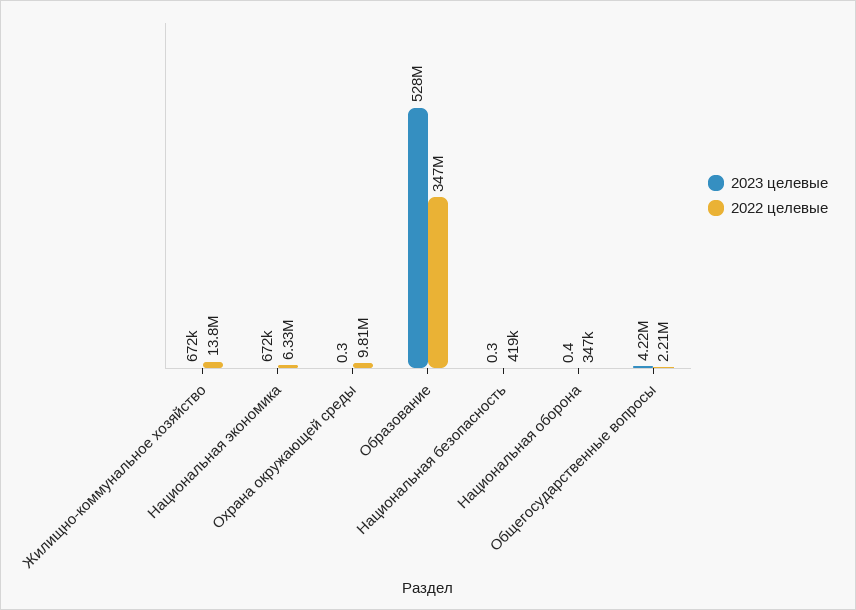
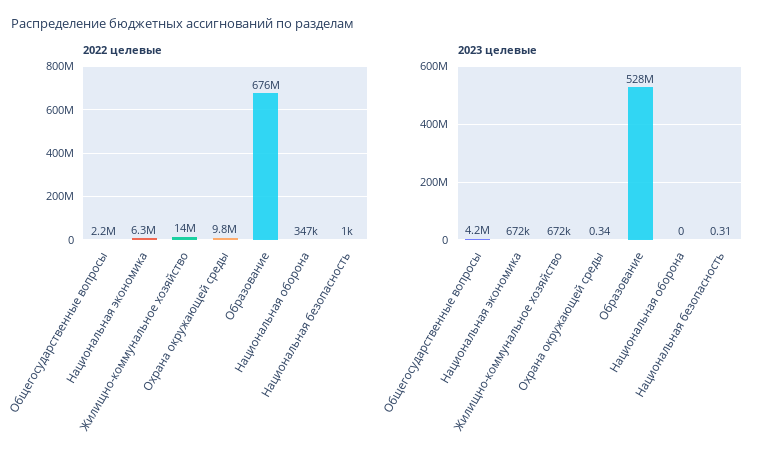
  {
    "2023 целевые": {
      "Жилищно-коммунальное хозяйство": 672000,
      "Национальная экономика": 672000,
      "Охрана окружающей среды": 0.34,
      "Образование": 528000000,
      "Национальная безопасность": 0.31,
-     "Национальная оборона": 0.4,
+     "Национальная оборона": 0,
      "Общегосударственные вопросы": 4220000
    },
    "2022 целевые": {
      "Жилищно-коммунальное хозяйство": 13800000,
      "Национальная экономика": 6330000,
      "Охрана окружающей среды": 9810000,
-     "Образование": 347000000,
+     "Образование": 676000000,
-     "Национальная безопасность": 419000,
+     "Национальная безопасность": 1000,
      "Национальная оборона": 347000,
      "Общегосударственные вопросы": 2210000
    }
  }

